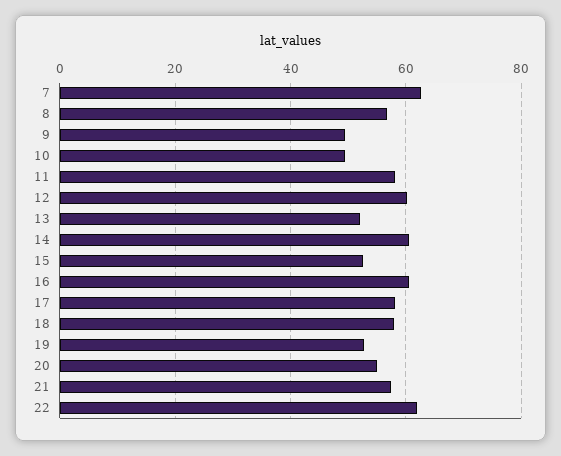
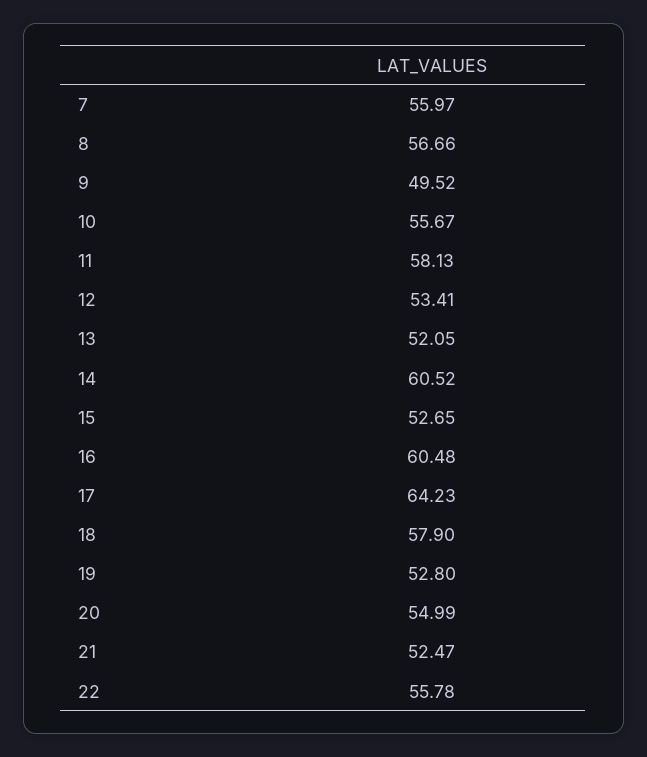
  {
-   "7": 62,
+   "7": 55.97,
    "8": 56.66,
    "9": 49.52,
-   "10": 50,
+   "10": 55.67,
    "11": 58.13,
-   "12": 60,
+   "12": 53.41,
    "13": 52.05,
    "14": 60.52,
    "15": 52.65,
    "16": 60.48,
-   "17": 58,
+   "17": 64.23,
    "18": 57.9,
    "19": 52.8,
    "20": 54.99,
-   "21": 58,
+   "21": 52.47,
-   "22": 62
+   "22": 55.78
  }

